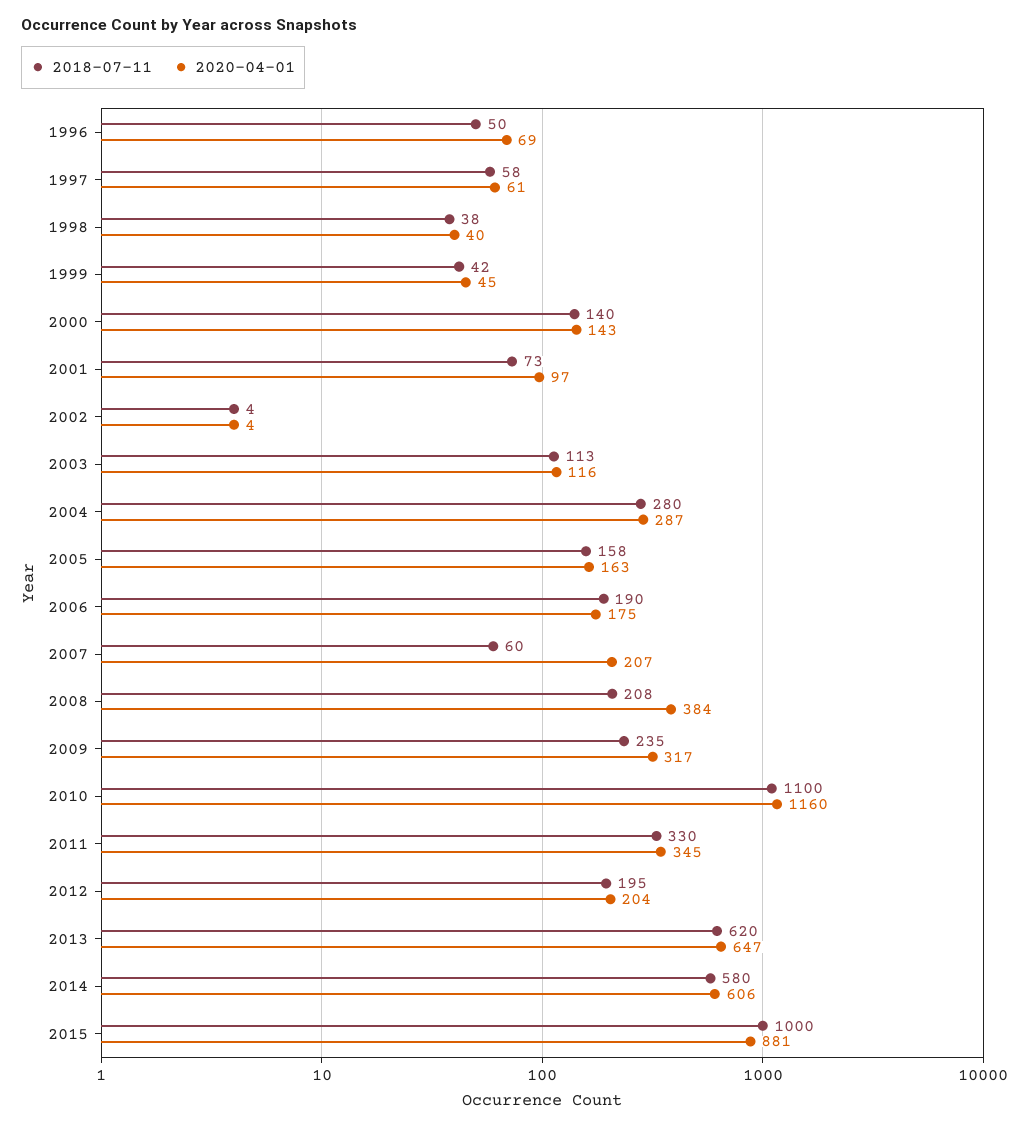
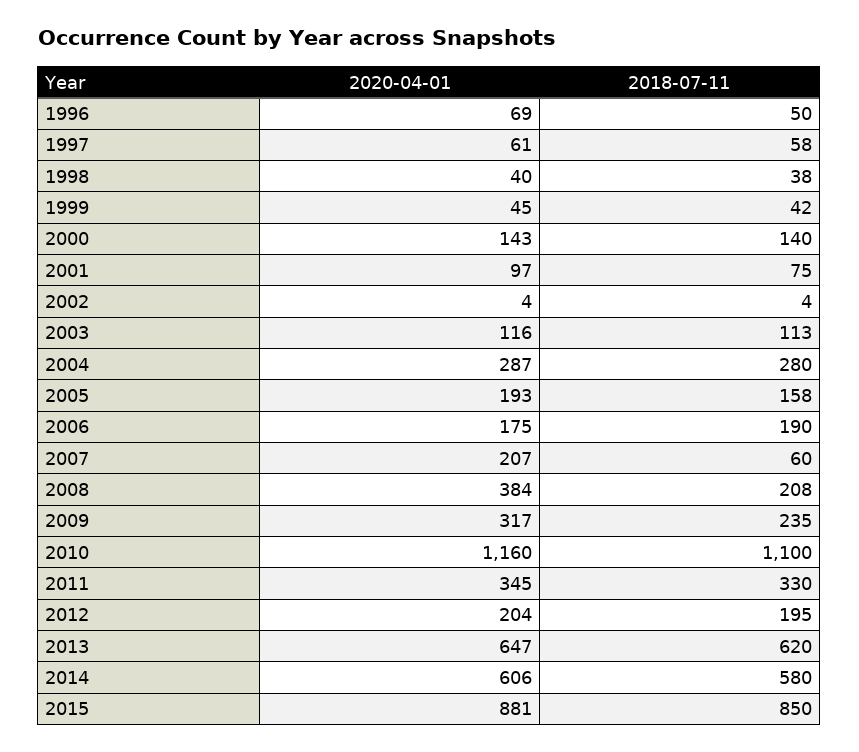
  {
    "2018-07-11": {
      "1996": 50,
      "1997": 58,
      "1998": 38,
      "1999": 42,
      "2000": 140,
-     "2001": 73,
+     "2001": 75,
      "2002": 4,
      "2003": 113,
      "2004": 280,
      "2005": 158,
      "2006": 190,
      "2007": 60,
      "2008": 208,
      "2009": 235,
      "2010": 1100,
      "2011": 330,
      "2012": 195,
      "2013": 620,
      "2014": 580,
-     "2015": 1000
+     "2015": 850
    },
    "2020-04-01": {
      "1996": 69,
      "1997": 61,
      "1998": 40,
      "1999": 45,
      "2000": 143,
      "2001": 97,
      "2002": 4,
      "2003": 116,
      "2004": 287,
-     "2005": 163,
+     "2005": 193,
      "2006": 175,
      "2007": 207,
      "2008": 384,
      "2009": 317,
      "2010": 1160,
      "2011": 345,
      "2012": 204,
      "2013": 647,
      "2014": 606,
      "2015": 881
    }
  }

